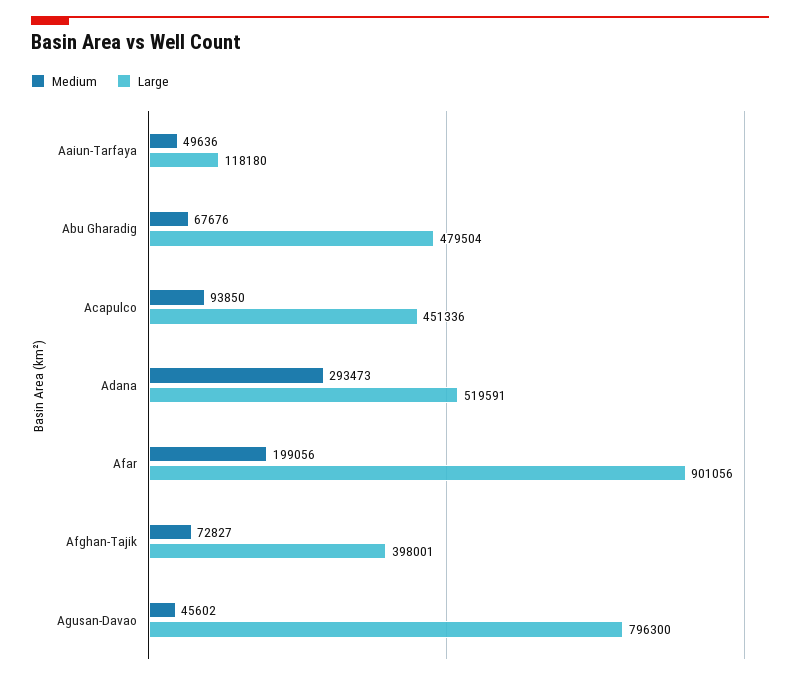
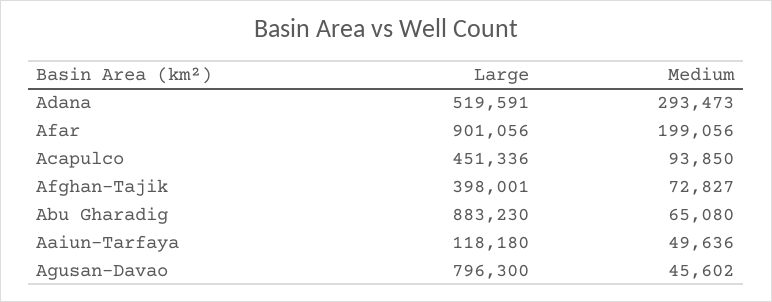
  {
    "Medium": {
      "Aaiun-Tarfaya": 49636,
-     "Abu Gharadig": 67676,
+     "Abu Gharadig": 65080,
      "Acapulco": 93850,
      "Adana": 293473,
      "Afar": 199056,
      "Afghan-Tajik": 72827,
      "Agusan-Davao": 45602
    },
    "Large": {
      "Aaiun-Tarfaya": 118180,
-     "Abu Gharadig": 479504,
+     "Abu Gharadig": 883230,
      "Acapulco": 451336,
      "Adana": 519591,
      "Afar": 901056,
      "Afghan-Tajik": 398001,
      "Agusan-Davao": 796300
    }
  }

